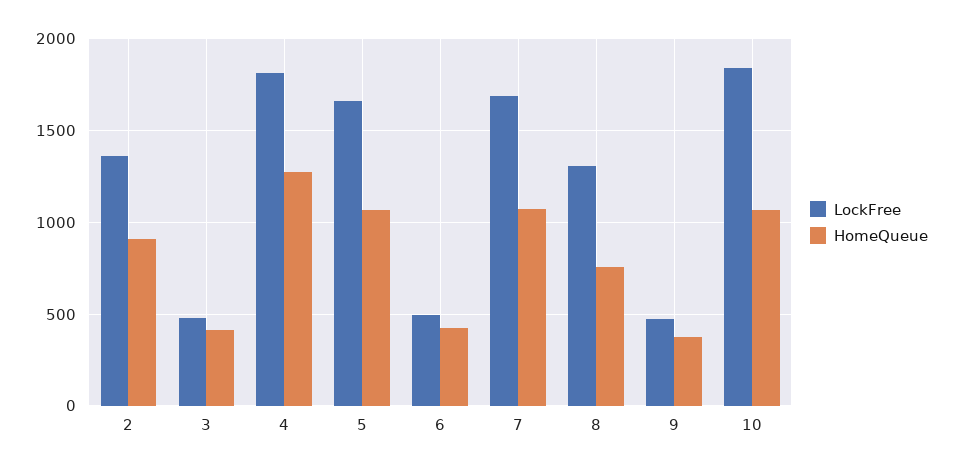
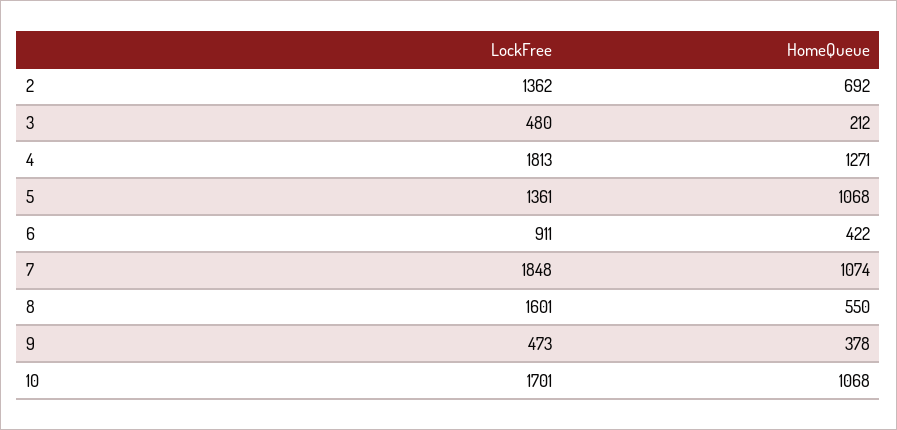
  {
    "LockFree": {
      "2": 1362,
      "3": 480,
      "4": 1813,
-     "5": 1650,
+     "5": 1361,
-     "6": 500,
+     "6": 911,
-     "7": 1700,
+     "7": 1848,
-     "8": 1300,
+     "8": 1601,
      "9": 473,
-     "10": 1850
+     "10": 1701
    },
    "HomeQueue": {
-     "2": 900,
+     "2": 692,
-     "3": 400,
+     "3": 212,
      "4": 1271,
      "5": 1068,
      "6": 422,
      "7": 1074,
-     "8": 750,
+     "8": 550,
      "9": 378,
      "10": 1068
    }
  }

